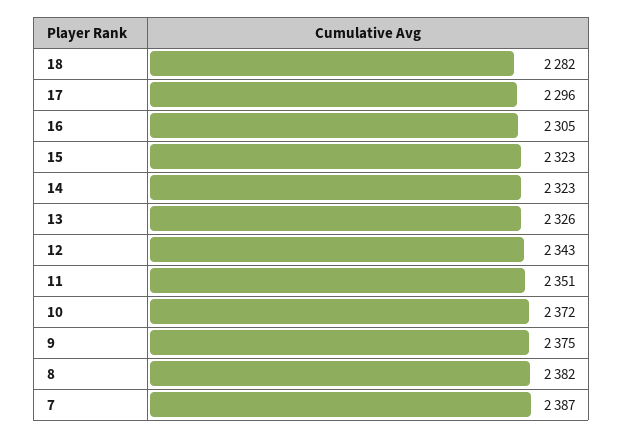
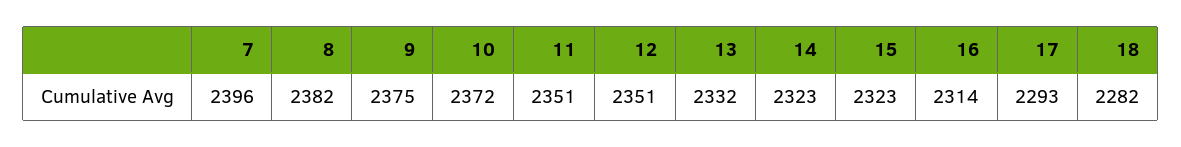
  {
    "18": 2282,
-   "17": 2296,
+   "17": 2293,
-   "16": 2305,
+   "16": 2314,
    "15": 2323,
    "14": 2323,
-   "13": 2326,
+   "13": 2332,
-   "12": 2343,
+   "12": 2351,
    "11": 2351,
    "10": 2372,
    "9": 2375,
    "8": 2382,
-   "7": 2387
+   "7": 2396
  }

